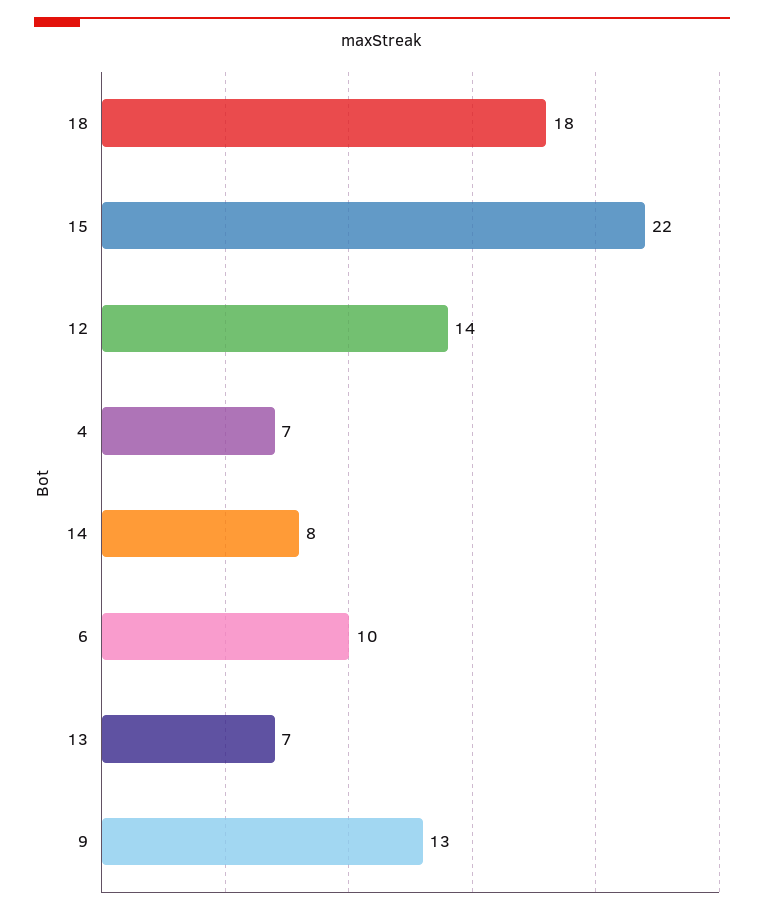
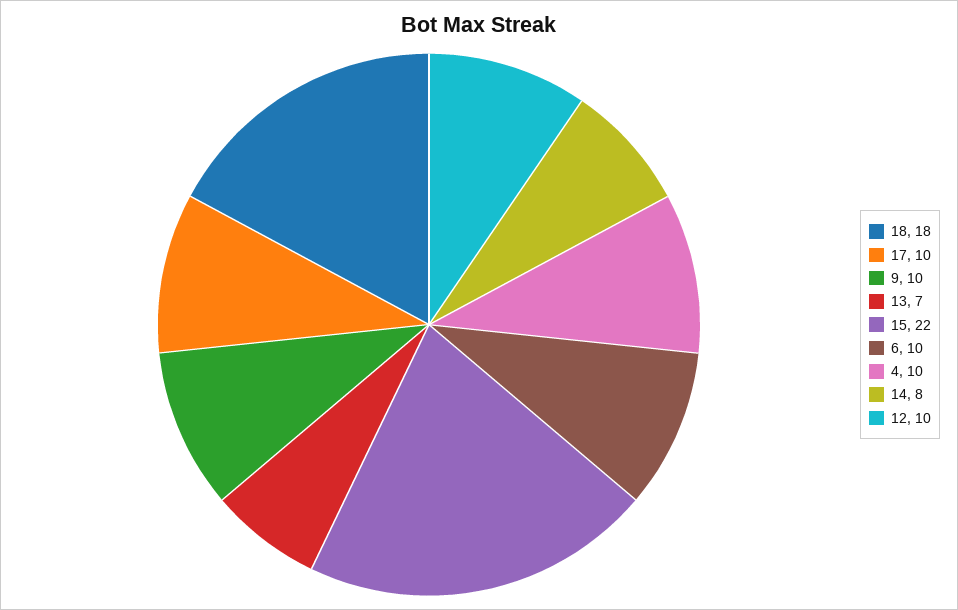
  {
    "18": 18,
    "15": 22,
-   "12": 14,
+   "12": 10,
-   "4": 7,
+   "4": 10,
    "14": 8,
    "6": 10,
    "13": 7,
-   "9": 13
+   "9": 10,
+   "17": 10
  }

